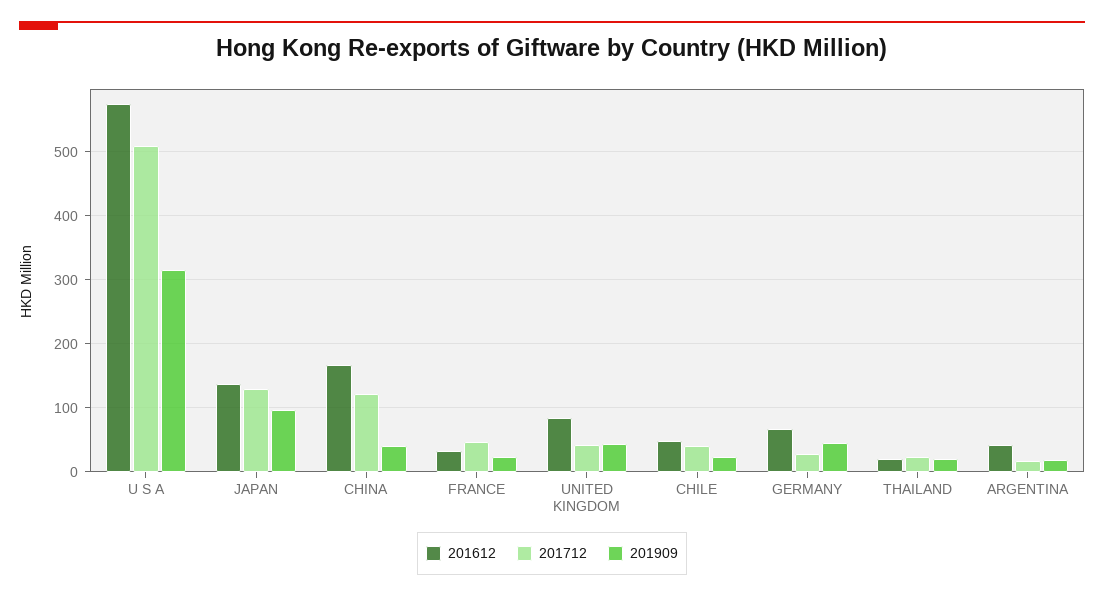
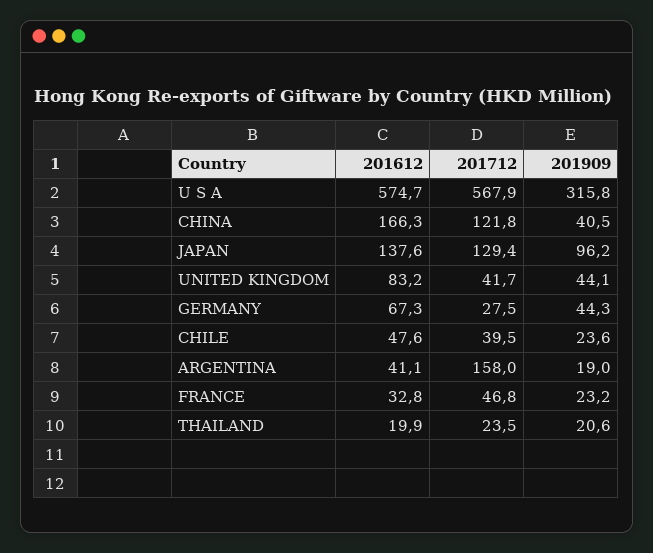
  {
    "201612": {
      "U S A": 574.7,
      "JAPAN": 137.6,
      "CHINA": 166.3,
      "FRANCE": 32.8,
      "UNITED KINGDOM": 83.2,
      "CHILE": 47.6,
      "GERMANY": 67.3,
      "THAILAND": 19.9,
      "ARGENTINA": 41.1
    },
    "201712": {
-     "U S A": 510,
+     "U S A": 567.9,
      "JAPAN": 129.4,
      "CHINA": 121.8,
      "FRANCE": 46.8,
      "UNITED KINGDOM": 41.7,
      "CHILE": 39.5,
      "GERMANY": 27.5,
      "THAILAND": 23.5,
-     "ARGENTINA": 20
+     "ARGENTINA": 158
    },
    "201909": {
      "U S A": 315.8,
      "JAPAN": 96.2,
      "CHINA": 40.5,
      "FRANCE": 23.2,
      "UNITED KINGDOM": 44.1,
      "CHILE": 23.6,
      "GERMANY": 44.3,
      "THAILAND": 20.6,
      "ARGENTINA": 19
    }
  }

